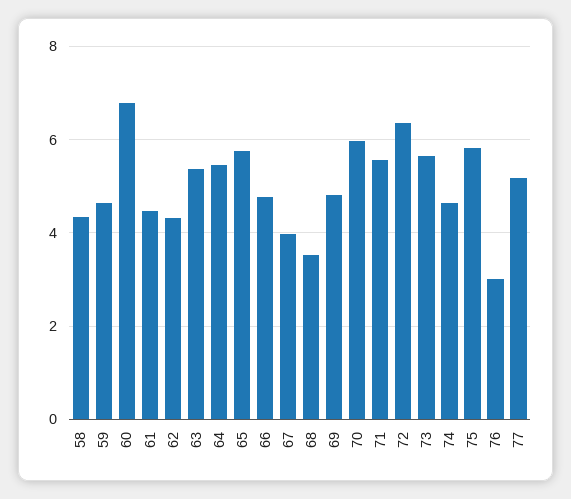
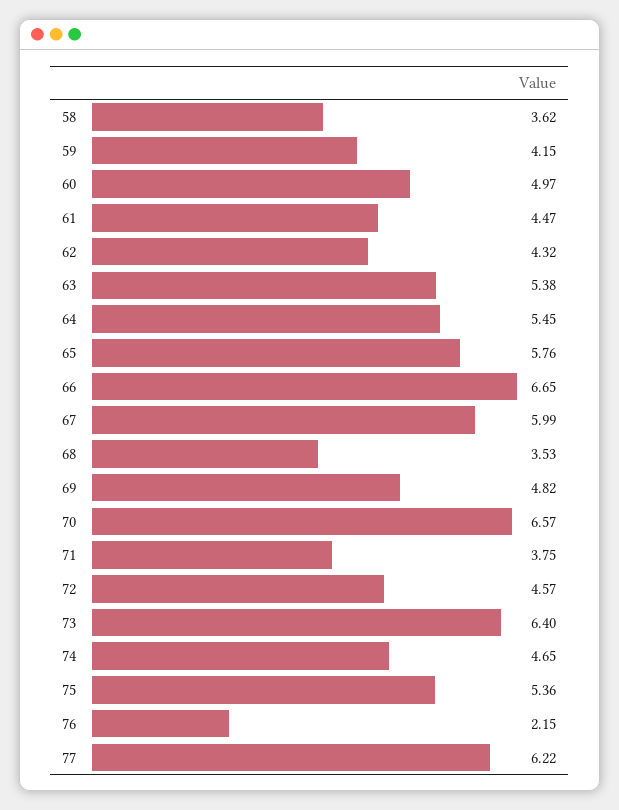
  {
-   "58": 4.4,
+   "58": 3.62,
-   "59": 4.6,
+   "59": 4.15,
-   "60": 6.8,
+   "60": 4.97,
    "61": 4.47,
    "62": 4.32,
    "63": 5.38,
    "64": 5.45,
    "65": 5.76,
-   "66": 4.8,
+   "66": 6.65,
-   "67": 4,
+   "67": 5.99,
    "68": 3.53,
    "69": 4.82,
-   "70": 6,
+   "70": 6.57,
-   "71": 5.6,
+   "71": 3.75,
-   "72": 6.4,
+   "72": 4.57,
-   "73": 5.6,
+   "73": 6.4,
    "74": 4.65,
-   "75": 5.8,
+   "75": 5.36,
-   "76": 3,
+   "76": 2.15,
-   "77": 5.2
+   "77": 6.22
  }

